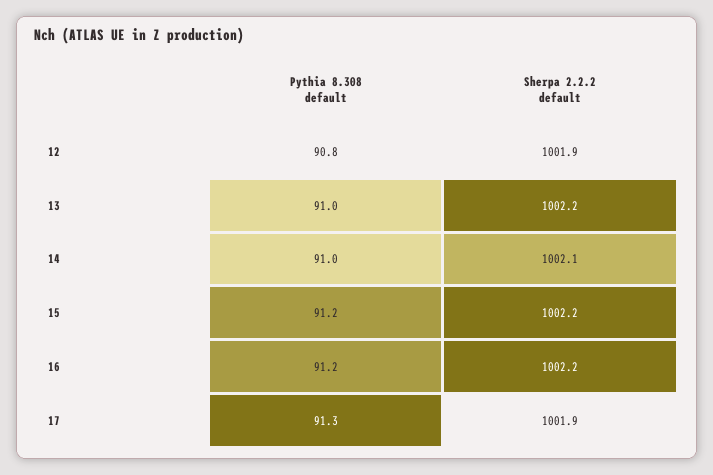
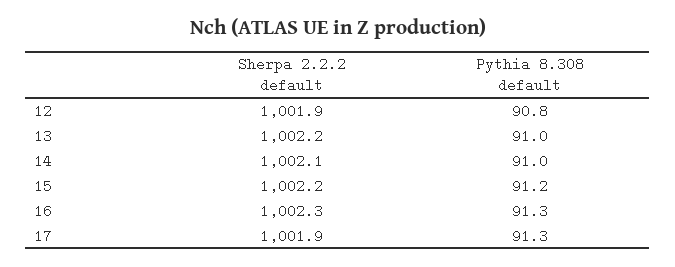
  {
    "Pythia 8.308 default": {
      "12": 90.8,
      "13": 91,
      "14": 91,
      "15": 91.2,
-     "16": 91.2,
+     "16": 91.3,
      "17": 91.3
    },
    "Sherpa 2.2.2 default": {
      "12": 1001.9,
      "13": 1002.2,
      "14": 1002.1,
      "15": 1002.2,
-     "16": 1002.2,
+     "16": 1002.3,
      "17": 1001.9
    }
  }

